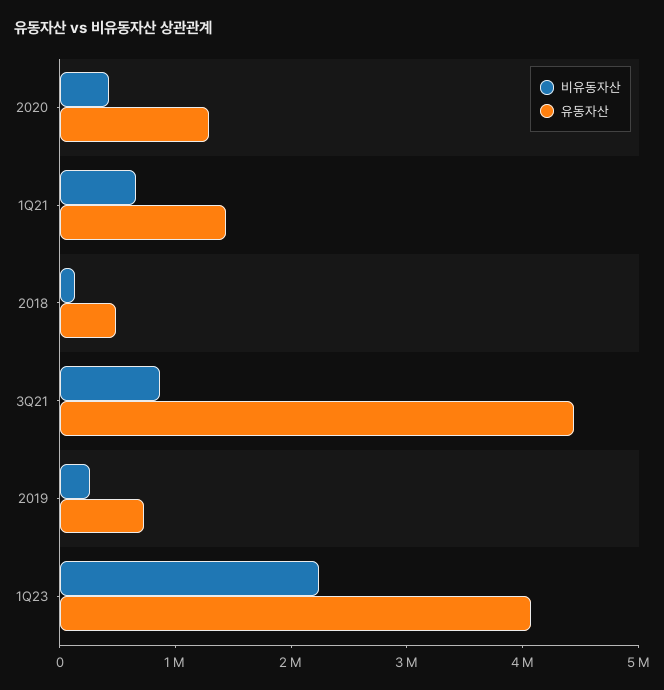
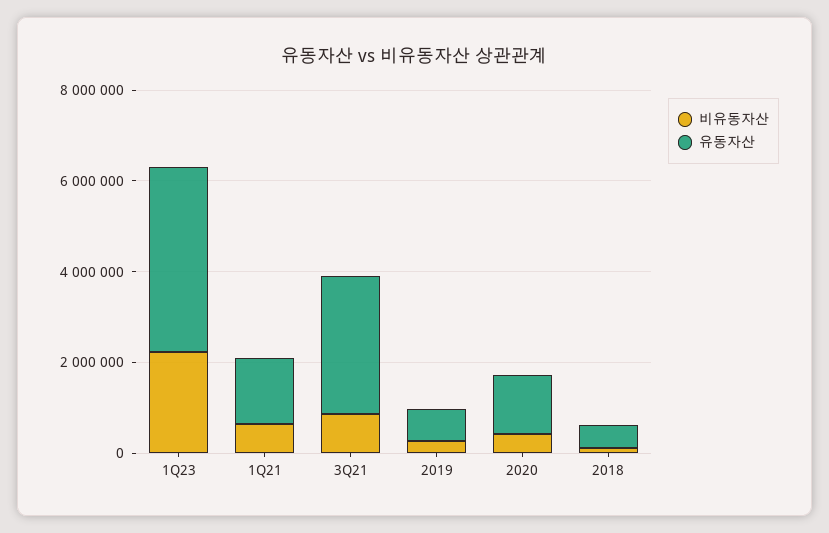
  {
    "비유동자산": {
      "2020": 400000,
      "1Q21": 600000,
      "2018": 200000,
      "3Q21": 800000,
      "2019": 200000,
      "1Q23": 2200000
    },
    "유동자산": {
      "2020": 1200000,
      "1Q21": 1400000,
      "2018": 400000,
-     "3Q21": 4400000,
+     "3Q21": 3000000,
      "2019": 800000,
      "1Q23": 4000000
    }
  }

